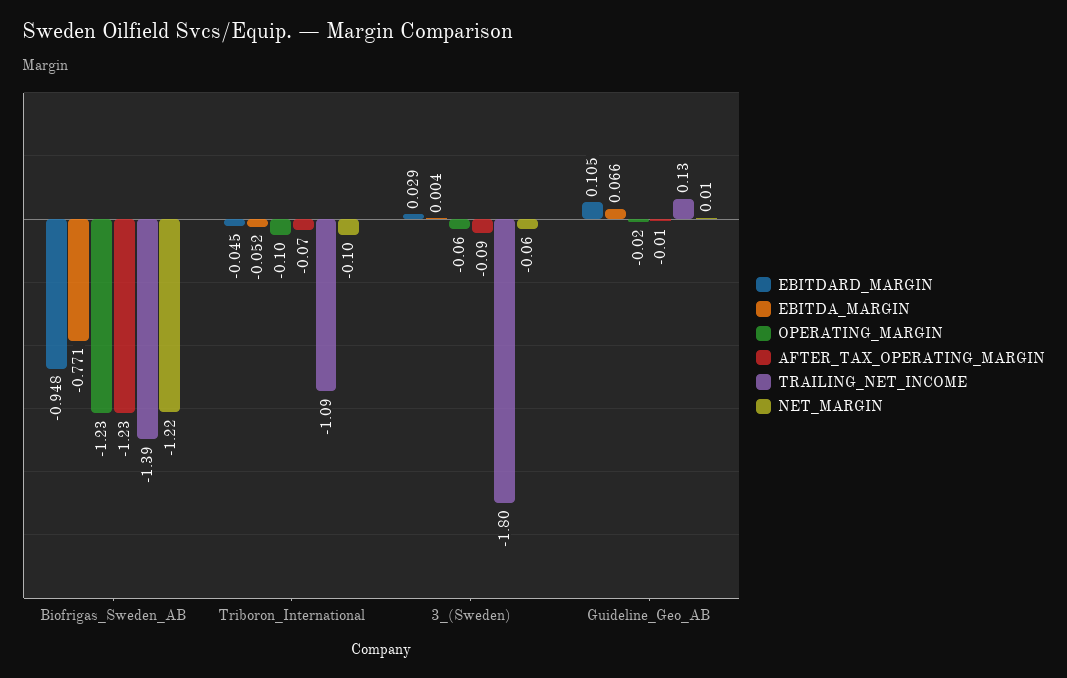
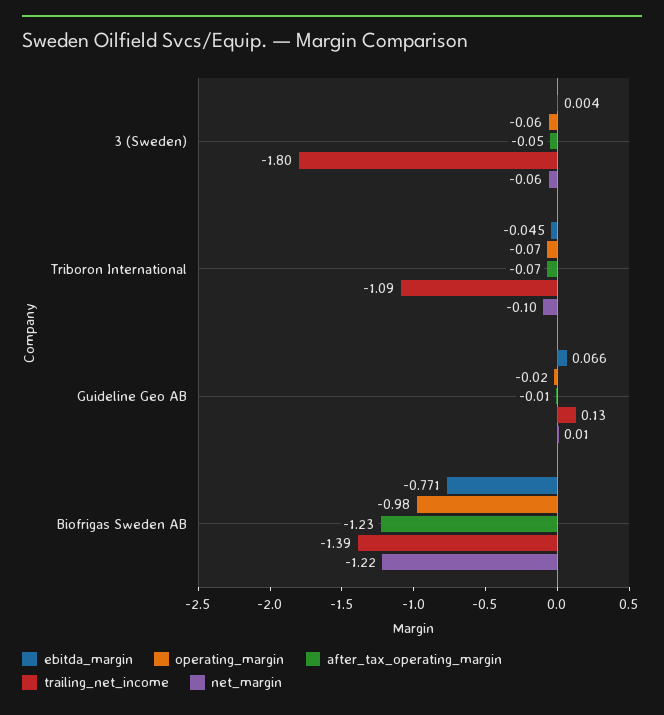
  {
-   "EBITDARD_MARGIN": {
-     "Biofrigas_Sweden_AB": -0.948,
-     "Triboron_International": -0.045,
-     "3_(Sweden)": 0.029,
-     "Guideline_Geo_AB": 0.105
-   },
    "EBITDA_MARGIN": {
      "Biofrigas_Sweden_AB": -0.771,
-     "Triboron_International": -0.052,
+     "Triboron_International": -0.045,
      "3_(Sweden)": 0.004,
      "Guideline_Geo_AB": 0.066
    },
    "OPERATING_MARGIN": {
-     "Biofrigas_Sweden_AB": -1.23,
+     "Biofrigas_Sweden_AB": -0.98,
-     "Triboron_International": -0.1,
+     "Triboron_International": -0.07,
      "3_(Sweden)": -0.06,
      "Guideline_Geo_AB": -0.02
    },
    "AFTER_TAX_OPERATING_MARGIN": {
      "Biofrigas_Sweden_AB": -1.23,
      "Triboron_International": -0.07,
-     "3_(Sweden)": -0.09,
+     "3_(Sweden)": -0.05,
      "Guideline_Geo_AB": -0.01
    },
    "TRAILING_NET_INCOME": {
      "Biofrigas_Sweden_AB": -1.39,
      "Triboron_International": -1.09,
      "3_(Sweden)": -1.8,
      "Guideline_Geo_AB": 0.13
    },
    "NET_MARGIN": {
      "Biofrigas_Sweden_AB": -1.22,
      "Triboron_International": -0.1,
      "3_(Sweden)": -0.06,
      "Guideline_Geo_AB": 0.01
    }
  }

